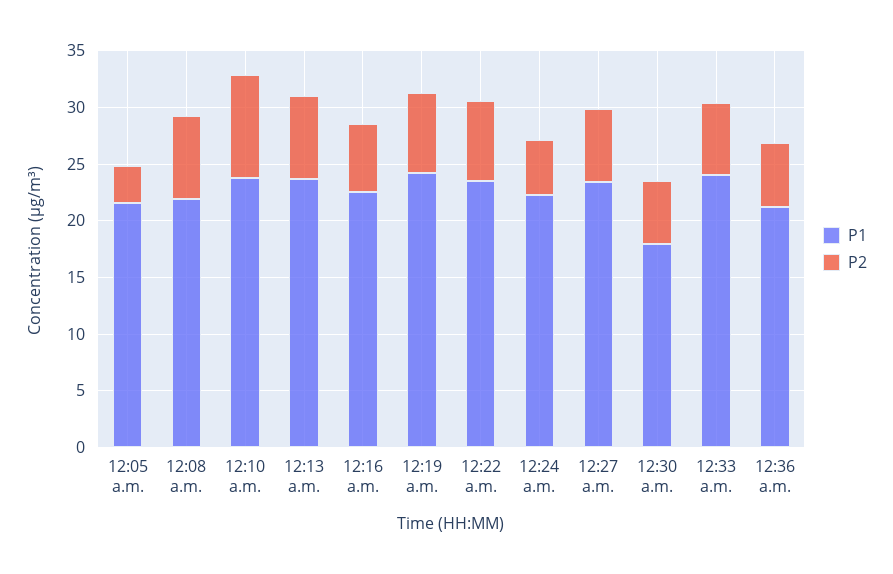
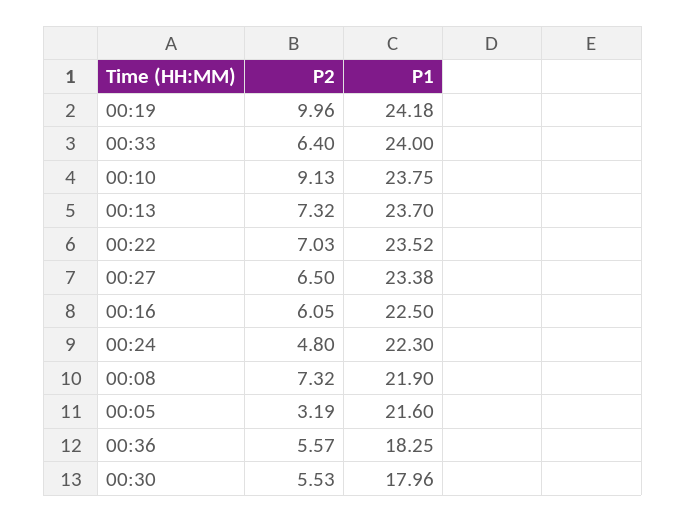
  {
    "P1": {
      "12:05 a.m.": 21.6,
      "12:08 a.m.": 21.9,
      "12:10 a.m.": 23.75,
      "12:13 a.m.": 23.7,
      "12:16 a.m.": 22.5,
      "12:19 a.m.": 24.18,
      "12:22 a.m.": 23.52,
      "12:24 a.m.": 22.3,
      "12:27 a.m.": 23.38,
      "12:30 a.m.": 17.96,
      "12:33 a.m.": 24,
-     "12:36 a.m.": 21
+     "12:36 a.m.": 18.25
    },
    "P2": {
      "12:05 a.m.": 3.19,
      "12:08 a.m.": 7.32,
      "12:10 a.m.": 9.13,
      "12:13 a.m.": 7.32,
      "12:16 a.m.": 6.05,
-     "12:19 a.m.": 7,
+     "12:19 a.m.": 9.96,
      "12:22 a.m.": 7.03,
      "12:24 a.m.": 4.8,
      "12:27 a.m.": 6.5,
      "12:30 a.m.": 5.53,
      "12:33 a.m.": 6.4,
      "12:36 a.m.": 5.57
    }
  }

